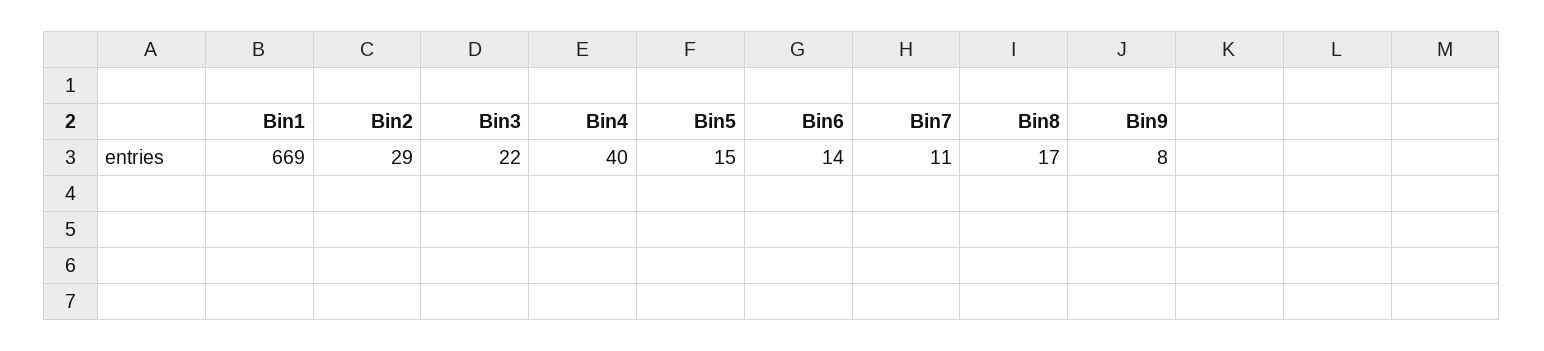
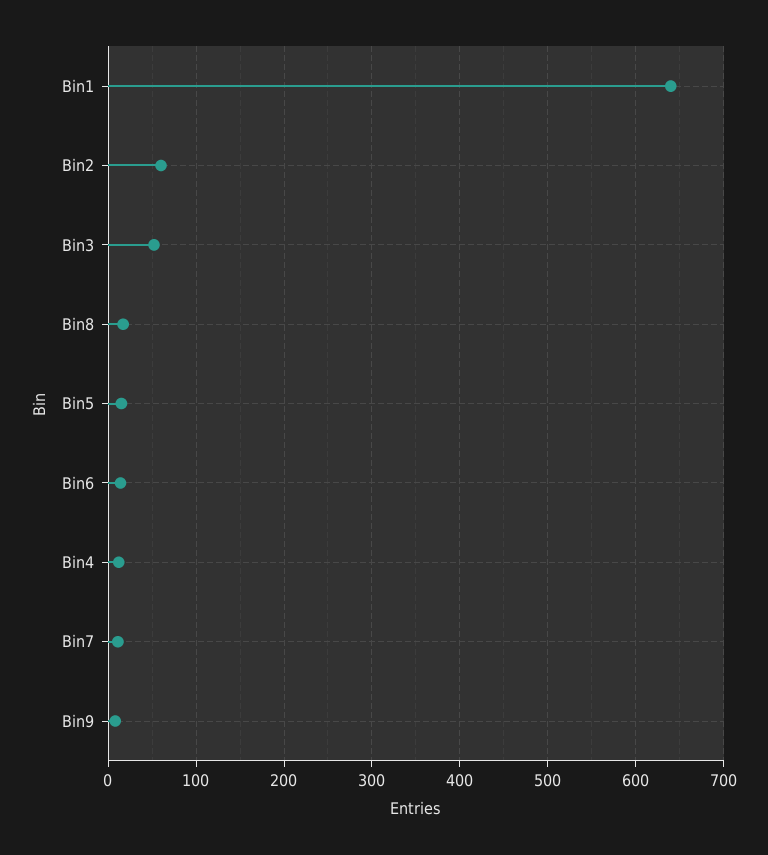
  {
-   "Bin1": 669,
+   "Bin1": 640,
-   "Bin2": 29,
+   "Bin2": 60,
-   "Bin3": 22,
+   "Bin3": 50,
-   "Bin4": 40,
+   "Bin4": 10,
    "Bin5": 15,
    "Bin6": 14,
    "Bin7": 11,
    "Bin8": 17,
    "Bin9": 8
  }

